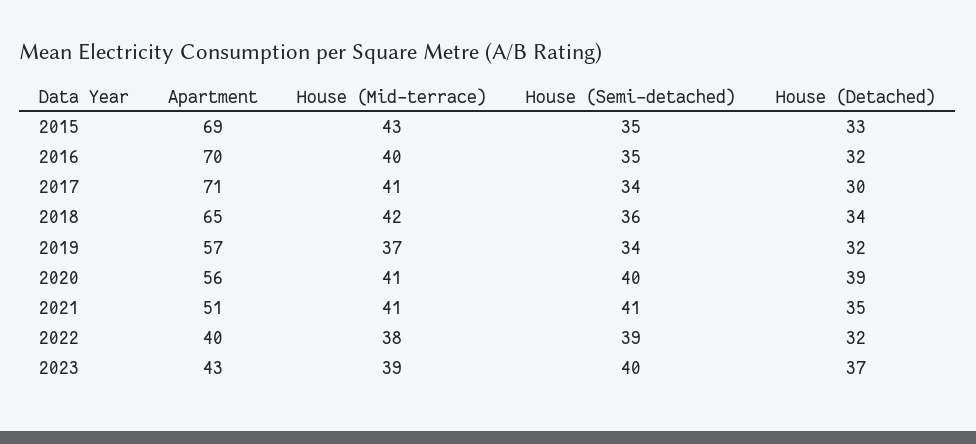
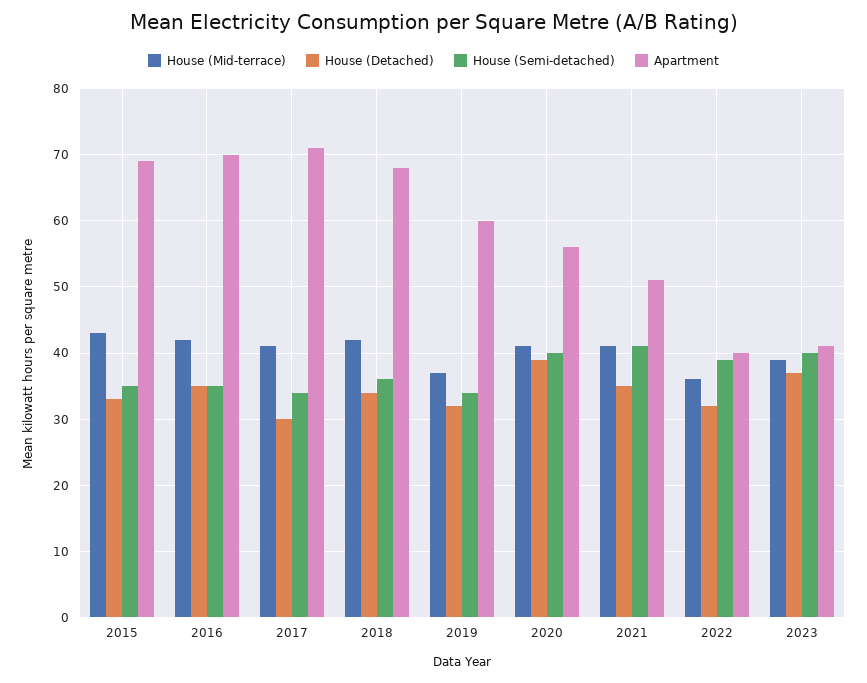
  {
    "Apartment": {
      "2015": 69,
      "2016": 70,
      "2017": 71,
-     "2018": 65,
+     "2018": 68,
-     "2019": 57,
+     "2019": 60,
      "2020": 56,
      "2021": 51,
      "2022": 40,
-     "2023": 43
+     "2023": 41
    },
    "House (Mid-terrace)": {
      "2015": 43,
-     "2016": 40,
+     "2016": 42,
      "2017": 41,
      "2018": 42,
      "2019": 37,
      "2020": 41,
      "2021": 41,
-     "2022": 38,
+     "2022": 36,
      "2023": 39
    },
    "House (Semi-detached)": {
      "2015": 35,
      "2016": 35,
      "2017": 34,
      "2018": 36,
      "2019": 34,
      "2020": 40,
      "2021": 41,
      "2022": 39,
      "2023": 40
    },
    "House (Detached)": {
      "2015": 33,
-     "2016": 32,
+     "2016": 35,
      "2017": 30,
      "2018": 34,
      "2019": 32,
      "2020": 39,
      "2021": 35,
      "2022": 32,
      "2023": 37
    }
  }

